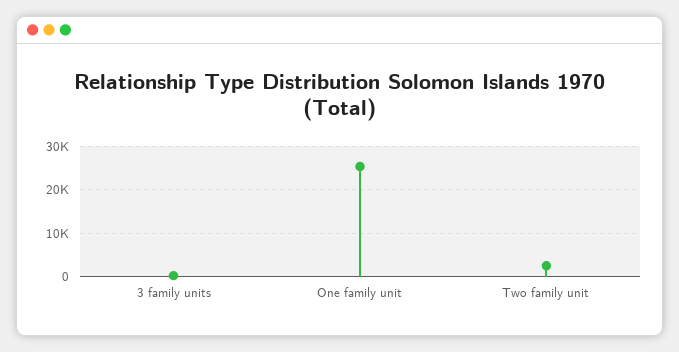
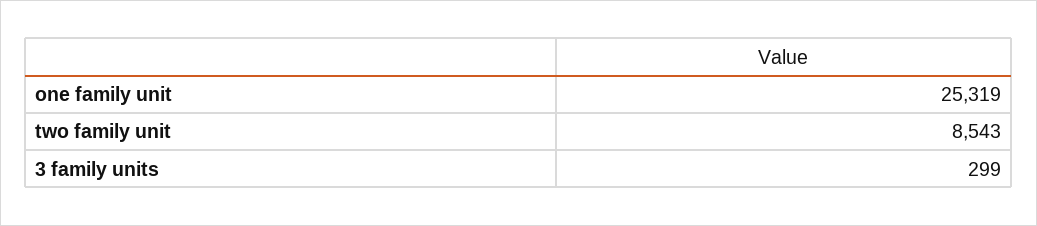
  {
    "3 family units": 299,
    "One family unit": 25319,
-   "Two family unit": 2000
+   "Two family unit": 8543
  }

